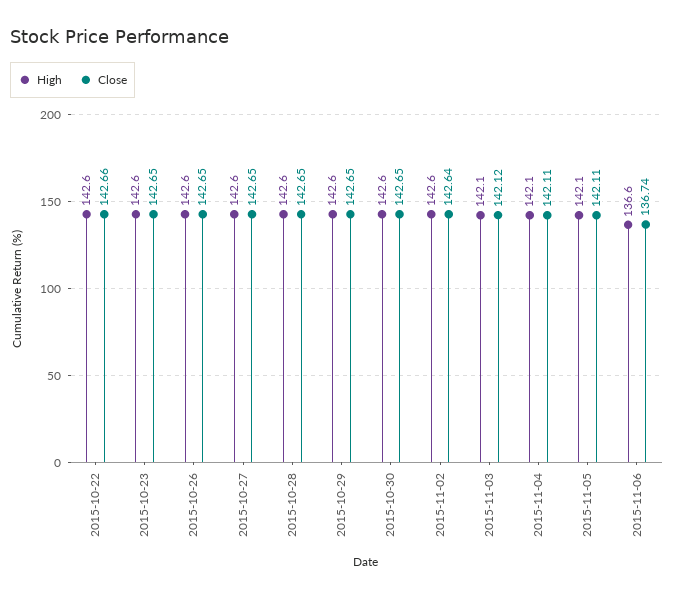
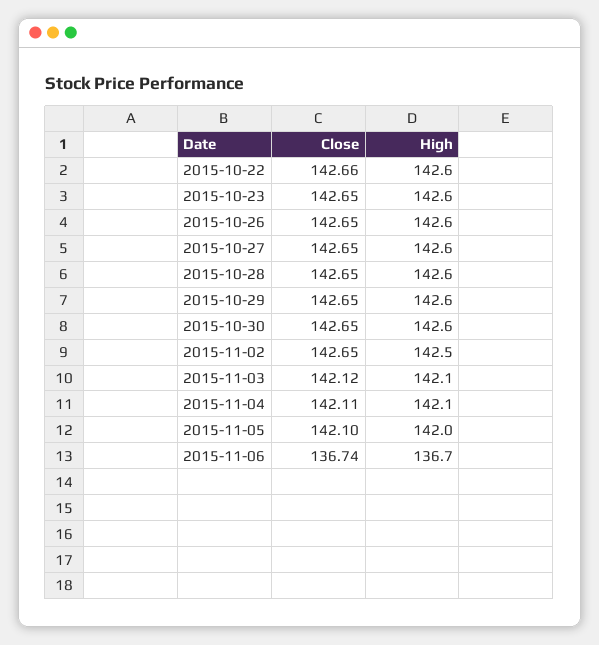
  {
    "High": {
      "2015-10-22": 142.6,
      "2015-10-23": 142.6,
      "2015-10-26": 142.6,
      "2015-10-27": 142.6,
      "2015-10-28": 142.6,
      "2015-10-29": 142.6,
      "2015-10-30": 142.6,
-     "2015-11-02": 142.6,
+     "2015-11-02": 142.5,
      "2015-11-03": 142.1,
      "2015-11-04": 142.1,
-     "2015-11-05": 142.1,
+     "2015-11-05": 142,
-     "2015-11-06": 136.6
+     "2015-11-06": 136.7
    },
    "Close": {
      "2015-10-22": 142.66,
      "2015-10-23": 142.65,
      "2015-10-26": 142.65,
      "2015-10-27": 142.65,
      "2015-10-28": 142.65,
      "2015-10-29": 142.65,
      "2015-10-30": 142.65,
-     "2015-11-02": 142.64,
+     "2015-11-02": 142.65,
      "2015-11-03": 142.12,
      "2015-11-04": 142.11,
-     "2015-11-05": 142.11,
+     "2015-11-05": 142.1,
      "2015-11-06": 136.74
    }
  }

